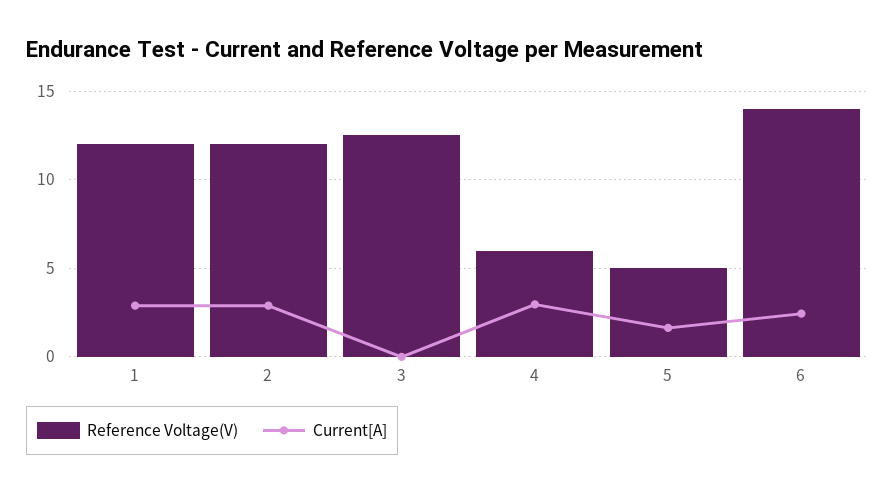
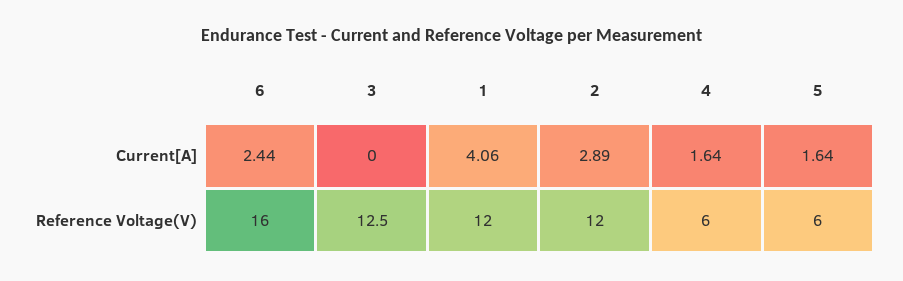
  {
    "Reference Voltage(V)": {
      "1": 12,
      "2": 12,
      "3": 12.5,
      "4": 6,
-     "5": 5,
+     "5": 6,
-     "6": 14
+     "6": 16
    },
    "Current[A]": {
-     "1": 3,
+     "1": 4.06,
      "2": 2.89,
      "3": 0,
-     "4": 3,
+     "4": 1.64,
      "5": 1.64,
      "6": 2.44
    }
  }

